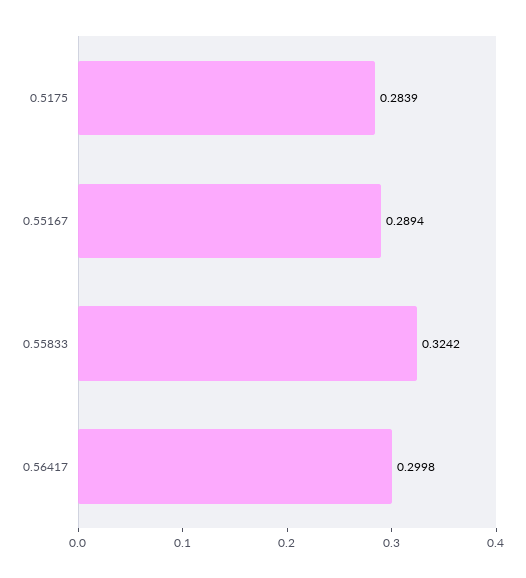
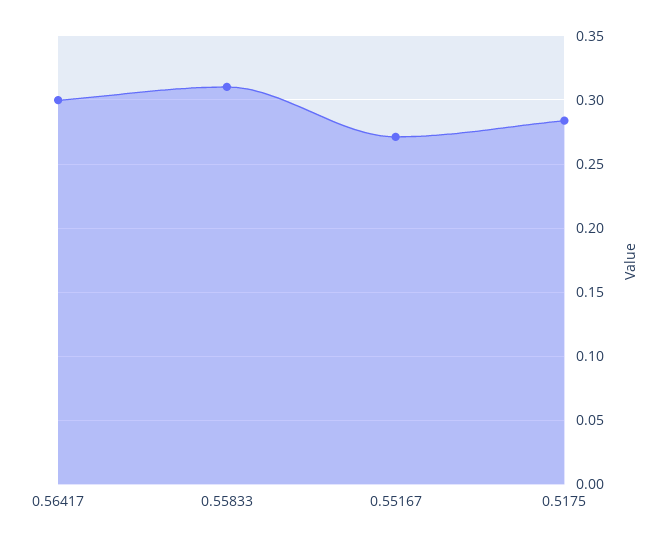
  {
    "0.5175": 0.2839,
-   "0.55167": 0.2894,
+   "0.55167": 0.27,
-   "0.55833": 0.3242,
+   "0.55833": 0.31,
    "0.56417": 0.2998
  }

